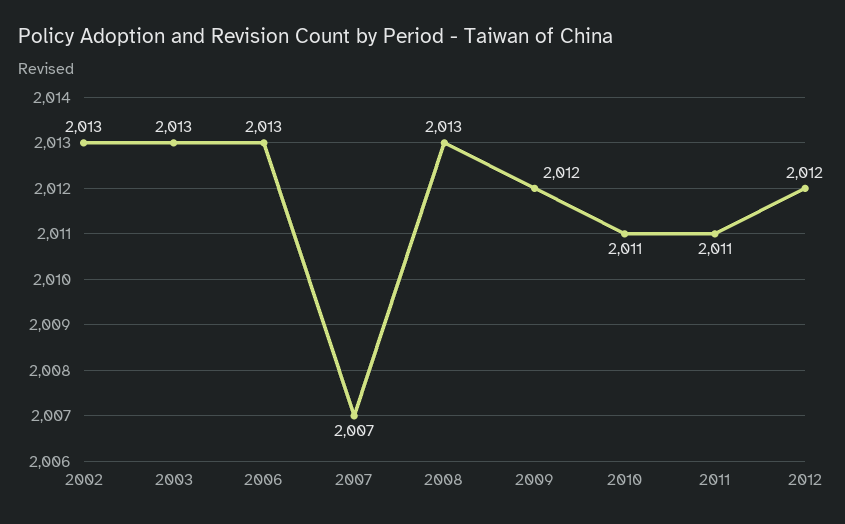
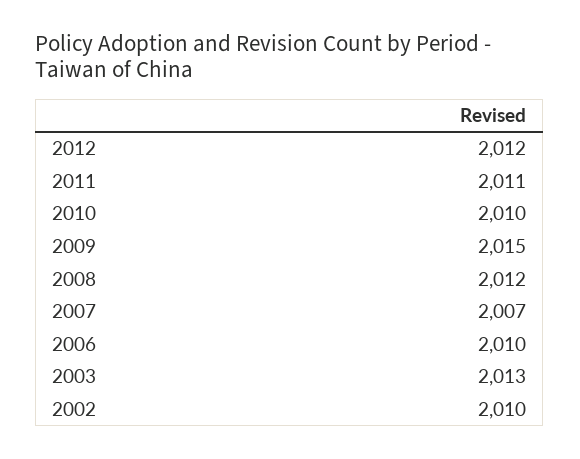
  {
-   "2002": 2013,
+   "2002": 2010,
    "2003": 2013,
-   "2006": 2013,
+   "2006": 2010,
    "2007": 2007,
-   "2008": 2013,
+   "2008": 2012,
-   "2009": 2012,
+   "2009": 2015,
-   "2010": 2011,
+   "2010": 2010,
    "2011": 2011,
    "2012": 2012
  }

